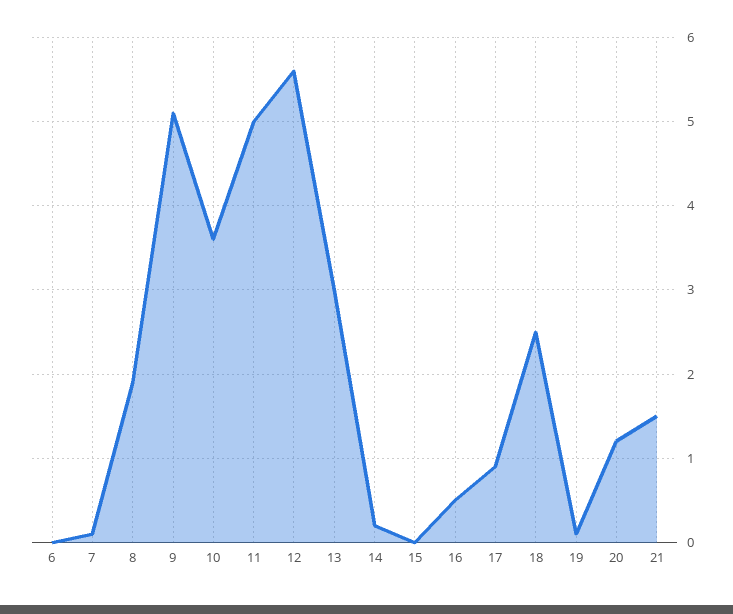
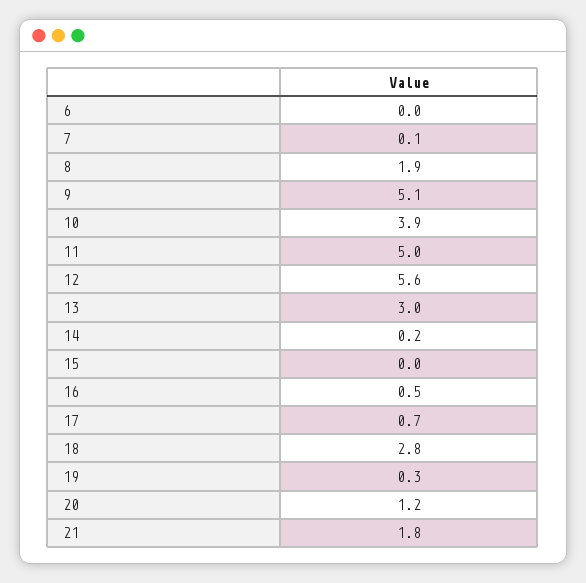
  {
    "6": 0,
    "7": 0.1,
    "8": 1.9,
    "9": 5.1,
-   "10": 3.6,
+   "10": 3.9,
    "11": 5,
    "12": 5.6,
    "13": 3,
    "14": 0.2,
    "15": 0,
    "16": 0.5,
-   "17": 0.9,
+   "17": 0.7,
-   "18": 2.5,
+   "18": 2.8,
-   "19": 0.1,
+   "19": 0.3,
    "20": 1.2,
-   "21": 1.5
+   "21": 1.8
  }

